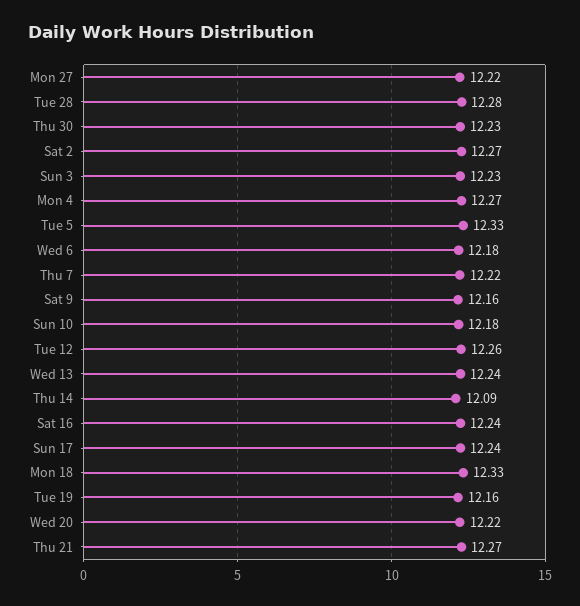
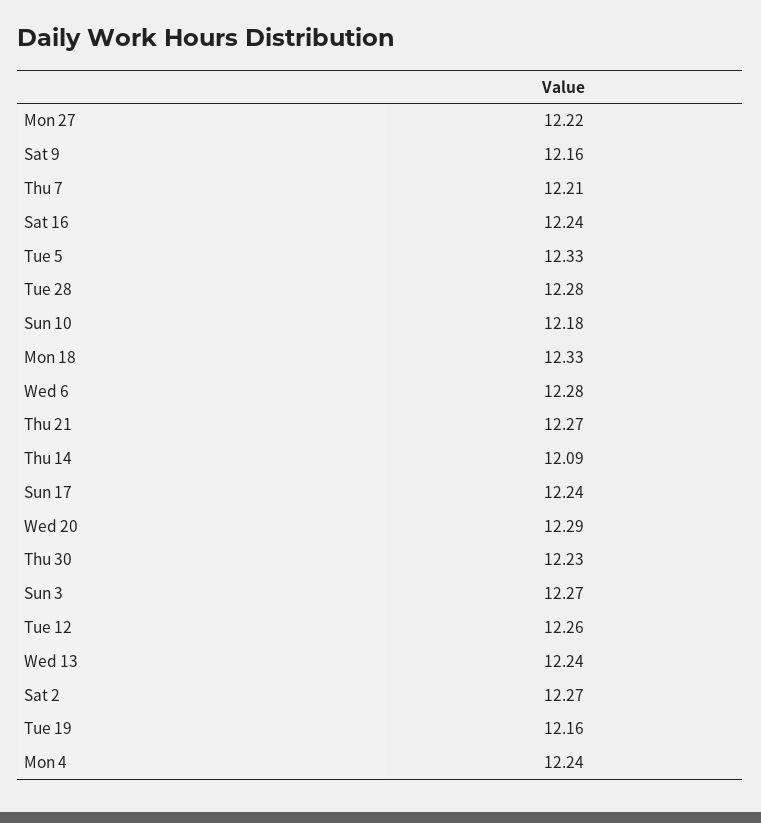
  {
    "Mon 27": 12.22,
    "Tue 28": 12.28,
    "Thu 30": 12.23,
    "Sat 2": 12.27,
-   "Sun 3": 12.23,
+   "Sun 3": 12.27,
-   "Mon 4": 12.27,
+   "Mon 4": 12.24,
    "Tue 5": 12.33,
-   "Wed 6": 12.18,
+   "Wed 6": 12.28,
-   "Thu 7": 12.22,
+   "Thu 7": 12.21,
    "Sat 9": 12.16,
    "Sun 10": 12.18,
    "Tue 12": 12.26,
    "Wed 13": 12.24,
    "Thu 14": 12.09,
    "Sat 16": 12.24,
    "Sun 17": 12.24,
    "Mon 18": 12.33,
    "Tue 19": 12.16,
-   "Wed 20": 12.22,
+   "Wed 20": 12.29,
    "Thu 21": 12.27
  }

